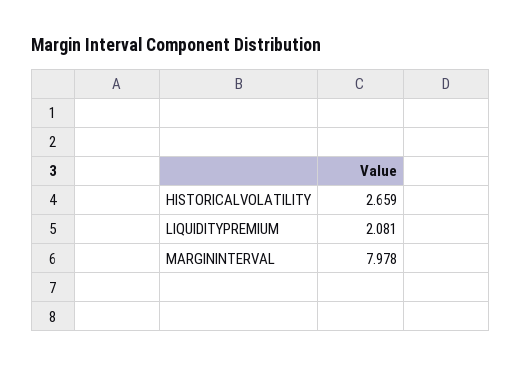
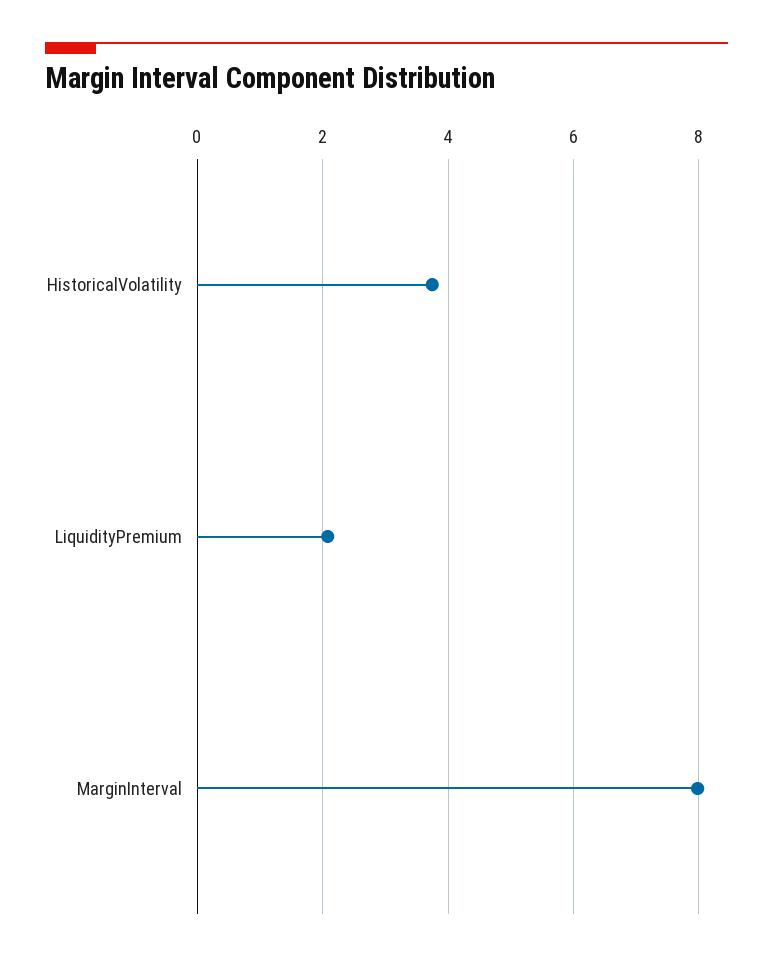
  {
-   "HISTORICALVOLATILITY": 2.659,
+   "HISTORICALVOLATILITY": 3.8,
    "LIQUIDITYPREMIUM": 2.081,
    "MARGININTERVAL": 7.978
  }

